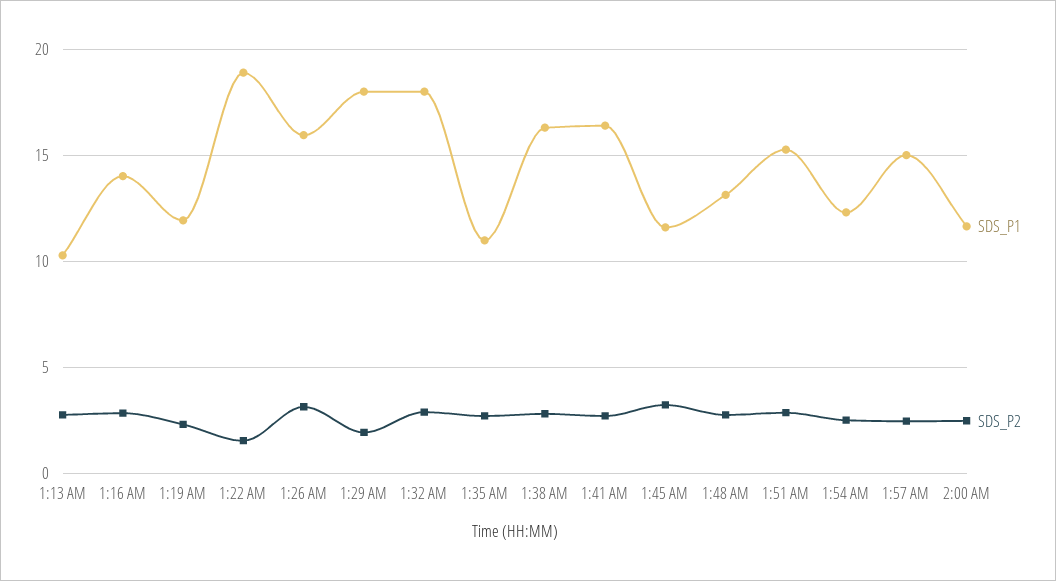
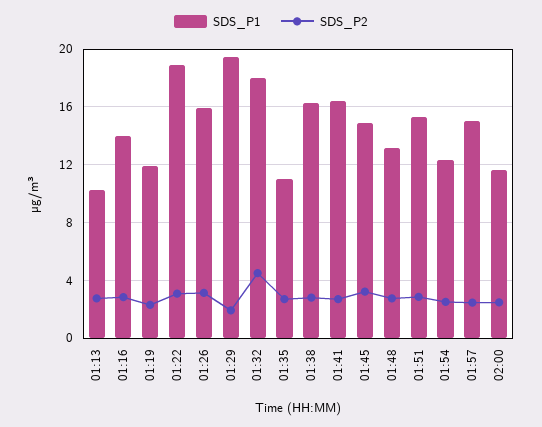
  {
    "SDS_P1": {
      "1:13 AM": 10.5,
      "1:16 AM": 14,
      "1:19 AM": 12,
      "1:22 AM": 19,
      "1:26 AM": 16,
-     "1:29 AM": 18,
+     "1:29 AM": 19.5,
      "1:32 AM": 18,
      "1:35 AM": 11,
      "1:38 AM": 16.5,
      "1:41 AM": 16.5,
-     "1:45 AM": 11.5,
+     "1:45 AM": 15,
      "1:48 AM": 13,
      "1:51 AM": 15.5,
      "1:54 AM": 12.5,
      "1:57 AM": 15,
      "2:00 AM": 11.5
    },
    "SDS_P2": {
      "1:13 AM": 3,
      "1:16 AM": 3,
      "1:19 AM": 2.5,
-     "1:22 AM": 1.5,
+     "1:22 AM": 3,
      "1:26 AM": 3,
      "1:29 AM": 2,
-     "1:32 AM": 3,
+     "1:32 AM": 4.5,
      "1:35 AM": 2.5,
      "1:38 AM": 3,
      "1:41 AM": 2.5,
      "1:45 AM": 3,
      "1:48 AM": 3,
      "1:51 AM": 3,
      "1:54 AM": 2.5,
      "1:57 AM": 2.5,
      "2:00 AM": 2.5
    }
  }

